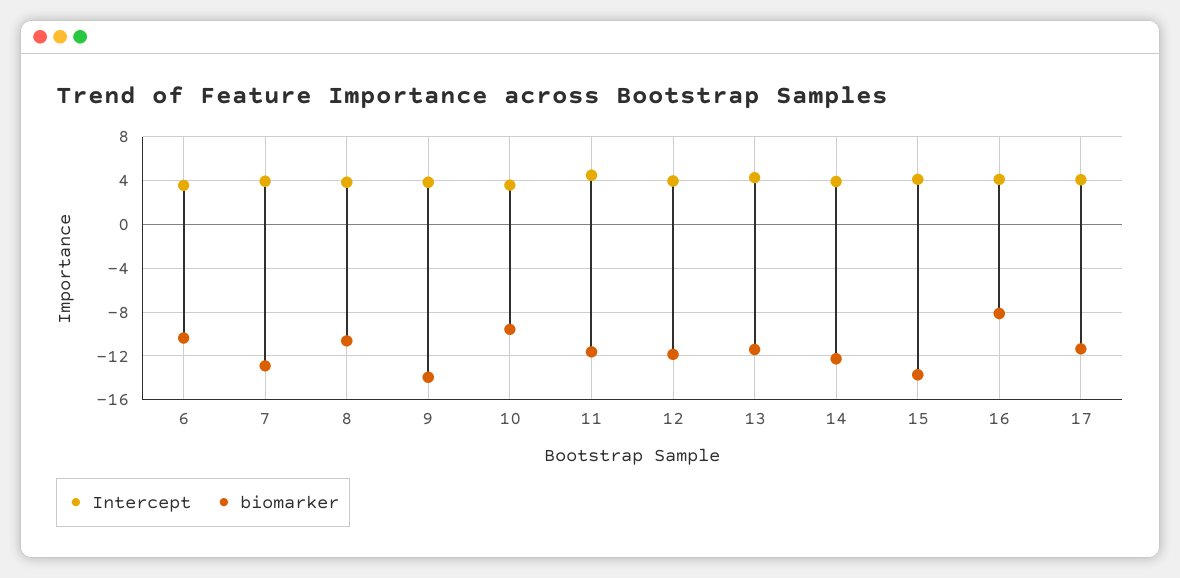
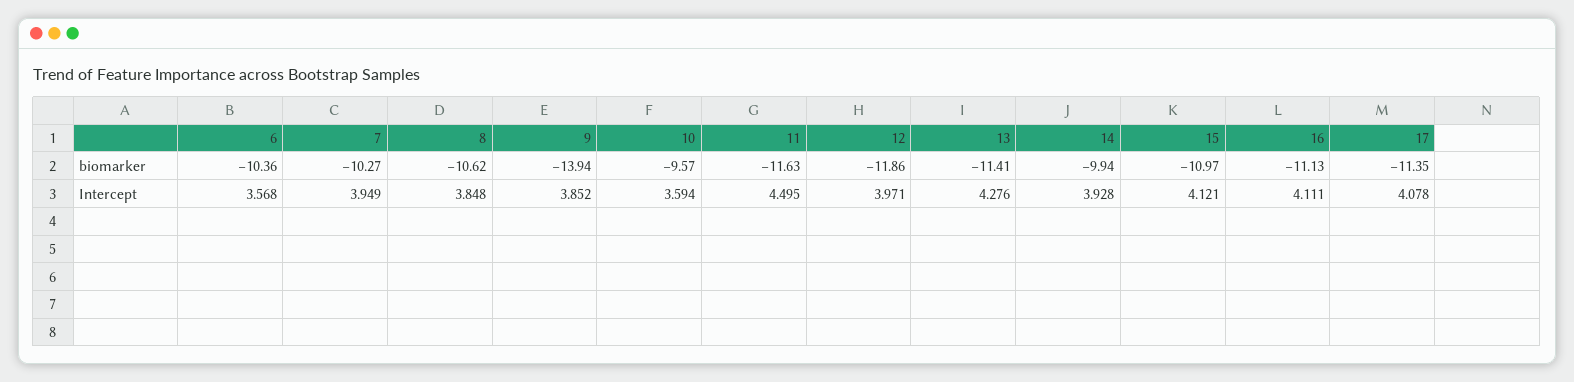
  {
    "Intercept": {
      "6": 3.568,
      "7": 3.949,
      "8": 3.848,
      "9": 3.852,
      "10": 3.594,
      "11": 4.495,
      "12": 3.971,
      "13": 4.276,
      "14": 3.928,
      "15": 4.121,
      "16": 4.111,
      "17": 4.078
    },
    "biomarker": {
      "6": -10.36,
-     "7": -13,
+     "7": -10.27,
      "8": -10.62,
      "9": -13.94,
      "10": -9.57,
      "11": -11.63,
      "12": -11.86,
      "13": -11.41,
-     "14": -12,
+     "14": -9.94,
-     "15": -14,
+     "15": -10.97,
-     "16": -8,
+     "16": -11.13,
      "17": -11.35
    }
  }

